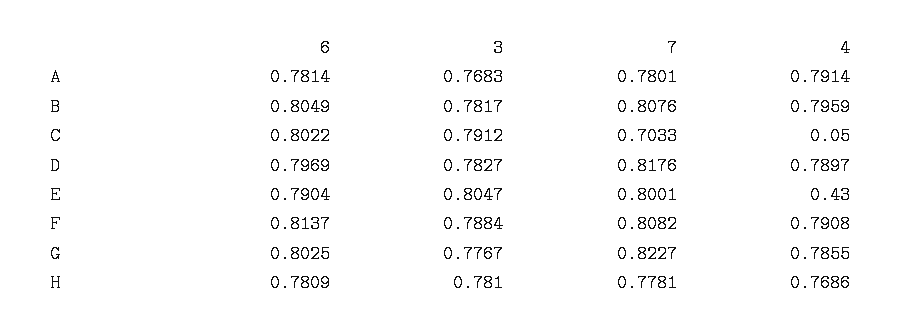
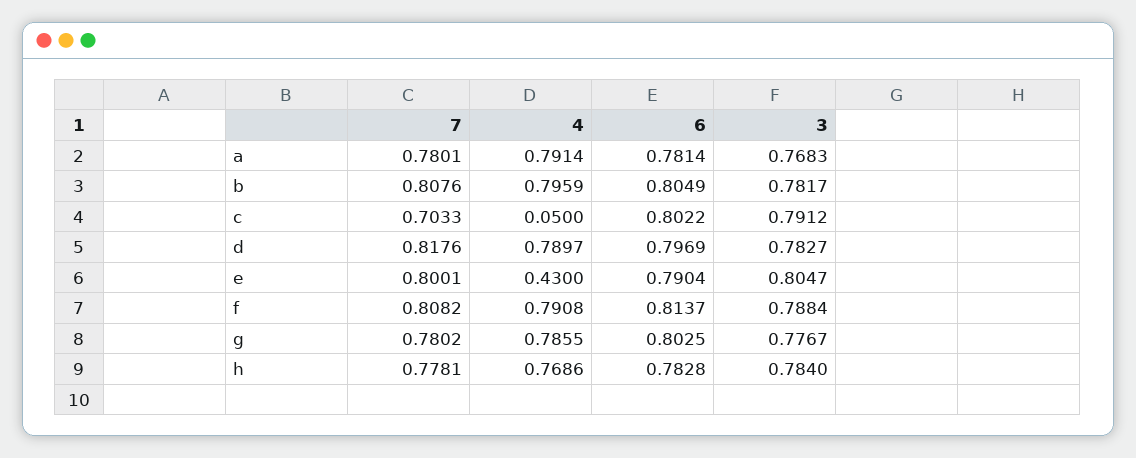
  {
    "6": {
      "A": 0.7814,
      "B": 0.8049,
      "C": 0.8022,
      "D": 0.7969,
      "E": 0.7904,
      "F": 0.8137,
      "G": 0.8025,
-     "H": 0.7809
+     "H": 0.7828
    },
    "3": {
      "A": 0.7683,
      "B": 0.7817,
      "C": 0.7912,
      "D": 0.7827,
      "E": 0.8047,
      "F": 0.7884,
      "G": 0.7767,
-     "H": 0.781
+     "H": 0.784
    },
    "7": {
      "A": 0.7801,
      "B": 0.8076,
      "C": 0.7033,
      "D": 0.8176,
      "E": 0.8001,
      "F": 0.8082,
-     "G": 0.8227,
+     "G": 0.7802,
      "H": 0.7781
    },
    "4": {
      "A": 0.7914,
      "B": 0.7959,
      "C": 0.05,
      "D": 0.7897,
      "E": 0.43,
      "F": 0.7908,
      "G": 0.7855,
      "H": 0.7686
    }
  }

